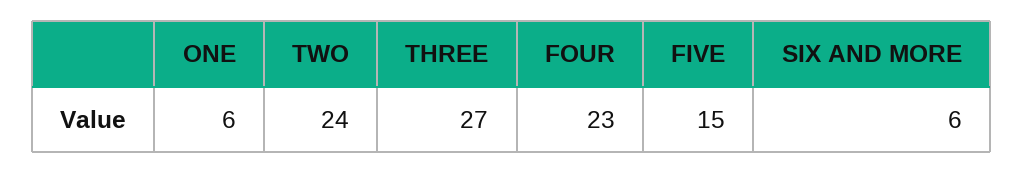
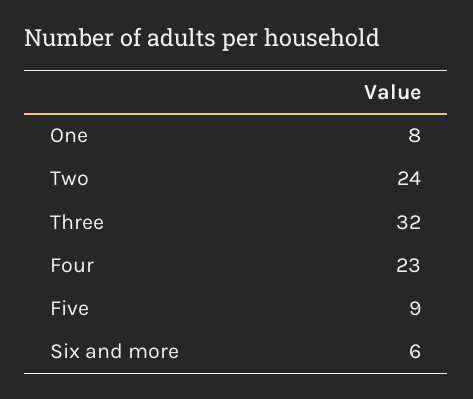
  {
-   "ONE": 6,
+   "ONE": 8,
    "TWO": 24,
-   "THREE": 27,
+   "THREE": 32,
    "FOUR": 23,
-   "FIVE": 15,
+   "FIVE": 9,
    "SIX AND MORE": 6
  }

